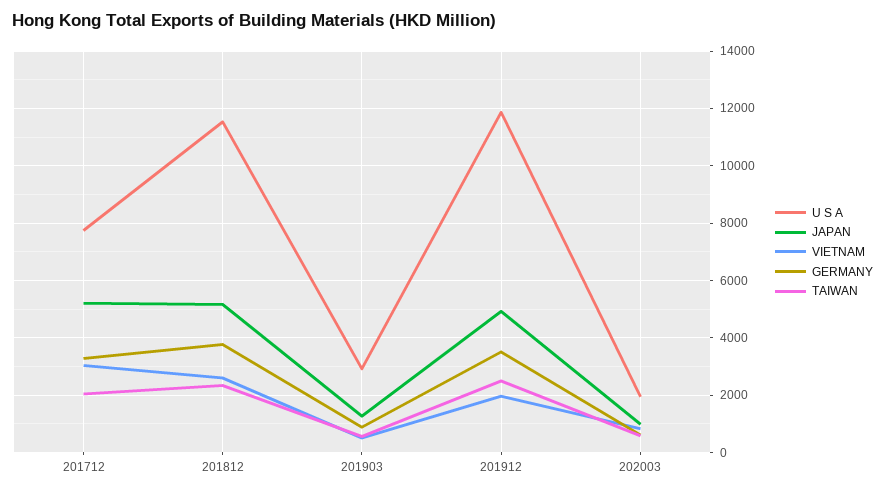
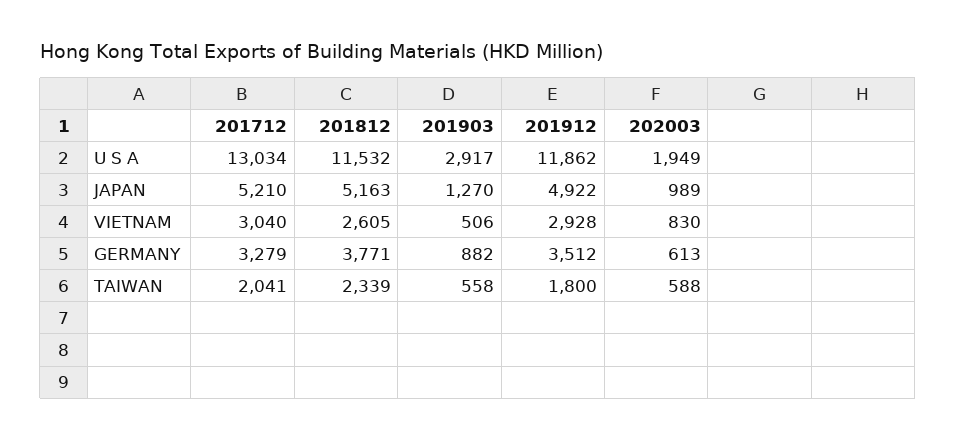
  {
    "U S A": {
-     "201712": 7750,
+     "201712": 13034,
      "201812": 11532,
      "201903": 2917,
      "201912": 11862,
      "202003": 1949
    },
    "JAPAN": {
      "201712": 5210,
      "201812": 5163,
      "201903": 1270,
      "201912": 4922,
      "202003": 989
    },
    "VIETNAM": {
      "201712": 3040,
      "201812": 2605,
      "201903": 506,
-     "201912": 2000,
+     "201912": 2928,
      "202003": 830
    },
    "GERMANY": {
      "201712": 3279,
      "201812": 3771,
      "201903": 882,
      "201912": 3512,
      "202003": 613
    },
    "TAIWAN": {
      "201712": 2041,
      "201812": 2339,
      "201903": 558,
-     "201912": 2500,
+     "201912": 1800,
      "202003": 588
    }
  }

